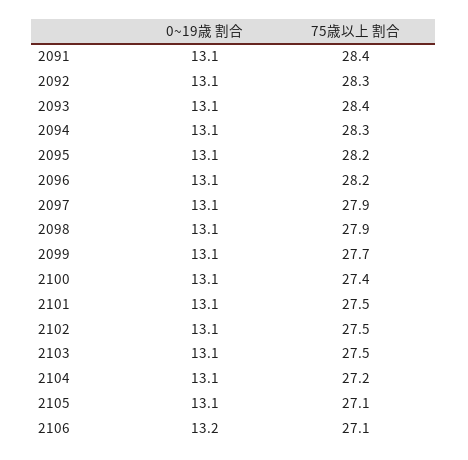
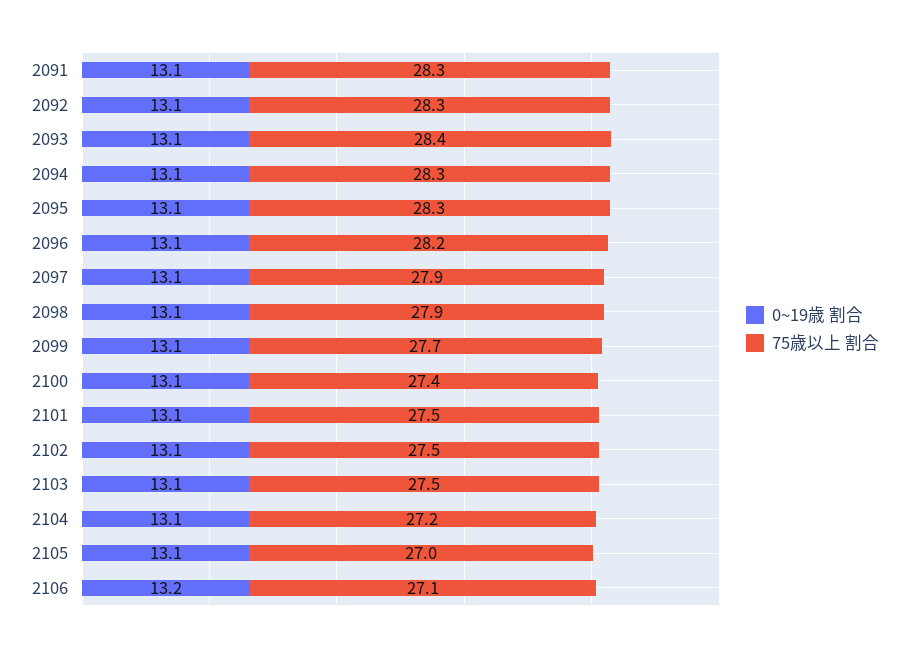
  {
    "0~19歳 割合": {
      "2091": 13.1,
      "2092": 13.1,
      "2093": 13.1,
      "2094": 13.1,
      "2095": 13.1,
      "2096": 13.1,
      "2097": 13.1,
      "2098": 13.1,
      "2099": 13.1,
      "2100": 13.1,
      "2101": 13.1,
      "2102": 13.1,
      "2103": 13.1,
      "2104": 13.1,
      "2105": 13.1,
      "2106": 13.2
    },
    "75歳以上 割合": {
-     "2091": 28.4,
+     "2091": 28.3,
      "2092": 28.3,
      "2093": 28.4,
      "2094": 28.3,
-     "2095": 28.2,
+     "2095": 28.3,
      "2096": 28.2,
      "2097": 27.9,
      "2098": 27.9,
      "2099": 27.7,
      "2100": 27.4,
      "2101": 27.5,
      "2102": 27.5,
      "2103": 27.5,
      "2104": 27.2,
-     "2105": 27.1,
+     "2105": 27,
      "2106": 27.1
    }
  }

